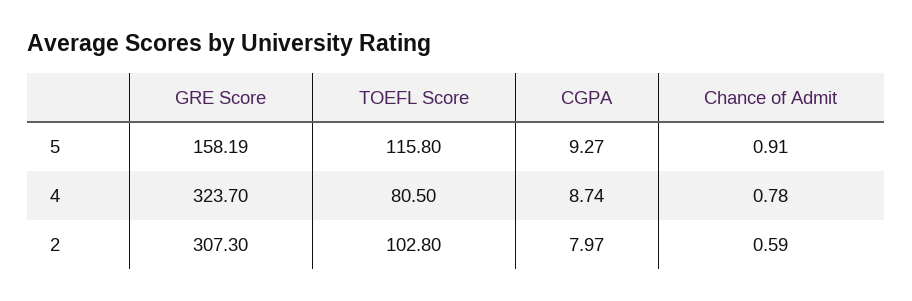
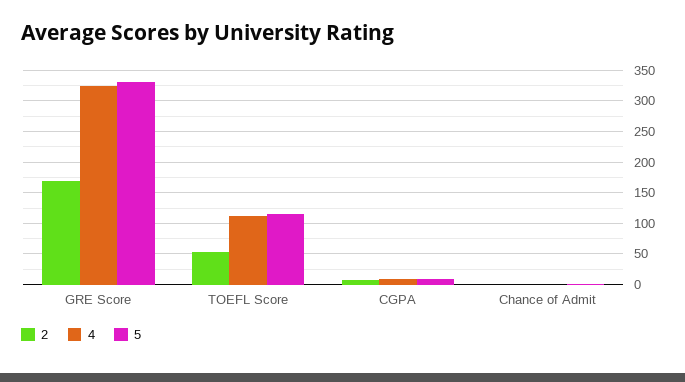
  {
    "5": {
-     "GRE Score": 158.19,
+     "GRE Score": 330,
      "TOEFL Score": 115.8,
      "CGPA": 9.27,
      "Chance of Admit": 0.91
    },
    "4": {
      "GRE Score": 323.7,
-     "TOEFL Score": 80.5,
+     "TOEFL Score": 110,
      "CGPA": 8.74,
      "Chance of Admit": 0.78
    },
    "2": {
-     "GRE Score": 307.3,
+     "GRE Score": 170,
-     "TOEFL Score": 102.8,
+     "TOEFL Score": 50,
      "CGPA": 7.97,
      "Chance of Admit": 0.59
    }
  }

